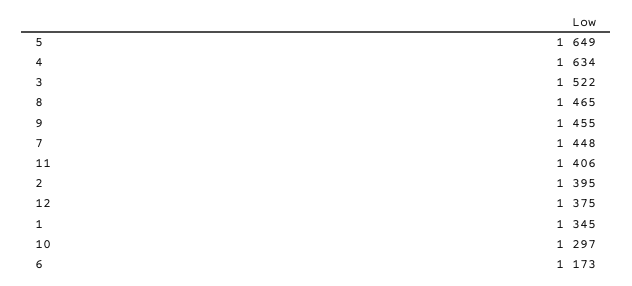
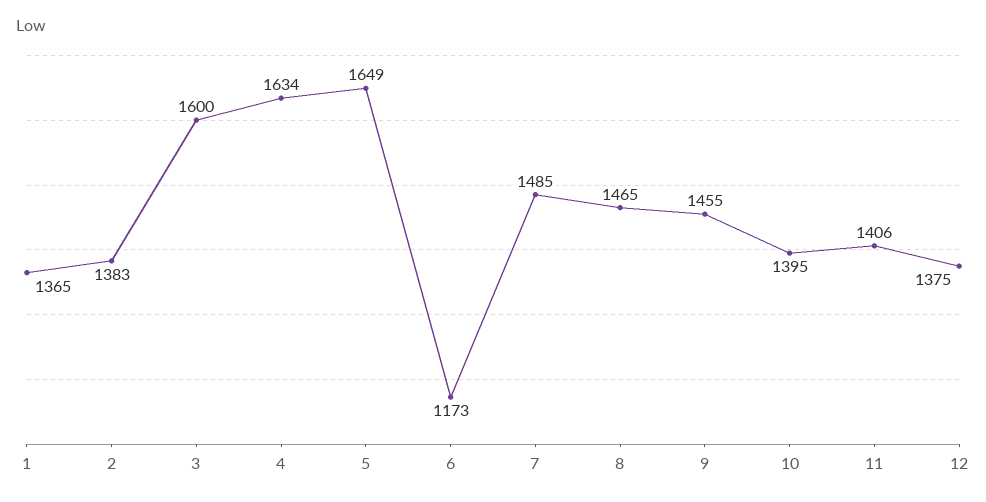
  {
    "5": 1649,
    "4": 1634,
-   "3": 1522,
+   "3": 1600,
    "8": 1465,
    "9": 1455,
-   "7": 1448,
+   "7": 1485,
    "11": 1406,
-   "2": 1395,
+   "2": 1383,
    "12": 1375,
-   "1": 1345,
+   "1": 1365,
-   "10": 1297,
+   "10": 1395,
    "6": 1173
  }

